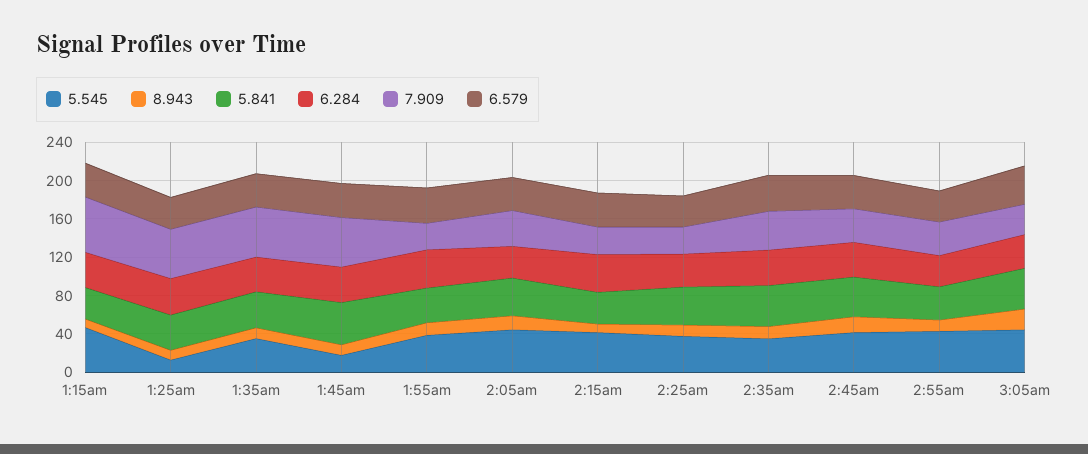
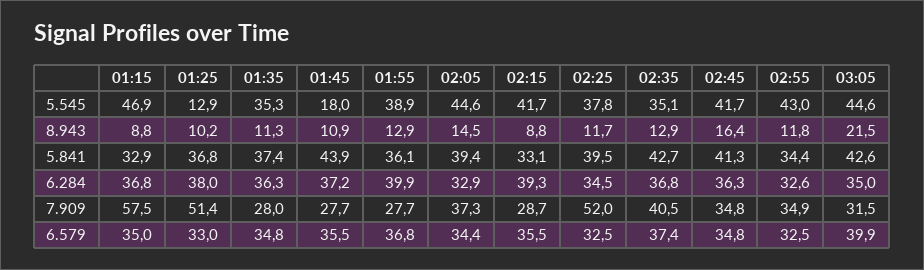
  {
    "5.545": {
      "1:15am": 46.9,
      "1:25am": 12.9,
      "1:35am": 35.3,
      "1:45am": 18,
      "1:55am": 38.9,
      "2:05am": 44.6,
      "2:15am": 41.7,
      "2:25am": 37.8,
      "2:35am": 35.1,
      "2:45am": 41.7,
      "2:55am": 43,
      "3:05am": 44.6
    },
    "8.943": {
      "1:15am": 8.8,
      "1:25am": 10.2,
      "1:35am": 11.3,
      "1:45am": 10.9,
      "1:55am": 12.9,
      "2:05am": 14.5,
      "2:15am": 8.8,
      "2:25am": 11.7,
      "2:35am": 12.9,
      "2:45am": 16.4,
      "2:55am": 11.8,
      "3:05am": 21.5
    },
    "5.841": {
      "1:15am": 32.9,
      "1:25am": 36.8,
      "1:35am": 37.4,
      "1:45am": 43.9,
      "1:55am": 36.1,
      "2:05am": 39.4,
      "2:15am": 33.1,
      "2:25am": 39.5,
      "2:35am": 42.7,
      "2:45am": 41.3,
      "2:55am": 34.4,
      "3:05am": 42.6
    },
    "6.284": {
      "1:15am": 36.8,
      "1:25am": 38,
      "1:35am": 36.3,
      "1:45am": 37.2,
      "1:55am": 39.9,
      "2:05am": 32.9,
      "2:15am": 39.3,
      "2:25am": 34.5,
      "2:35am": 36.8,
      "2:45am": 36.3,
      "2:55am": 32.6,
      "3:05am": 35
    },
    "7.909": {
      "1:15am": 57.5,
      "1:25am": 51.4,
-     "1:35am": 50,
+     "1:35am": 28,
-     "1:45am": 50,
+     "1:45am": 27.7,
      "1:55am": 27.7,
      "2:05am": 37.3,
      "2:15am": 28.7,
-     "2:25am": 30,
+     "2:25am": 52,
      "2:35am": 40.5,
      "2:45am": 34.8,
      "2:55am": 34.9,
      "3:05am": 31.5
    },
    "6.579": {
      "1:15am": 35,
      "1:25am": 33,
      "1:35am": 34.8,
      "1:45am": 35.5,
      "1:55am": 36.8,
      "2:05am": 34.4,
      "2:15am": 35.5,
      "2:25am": 32.5,
      "2:35am": 37.4,
      "2:45am": 34.8,
      "2:55am": 32.5,
      "3:05am": 39.9
    }
  }

